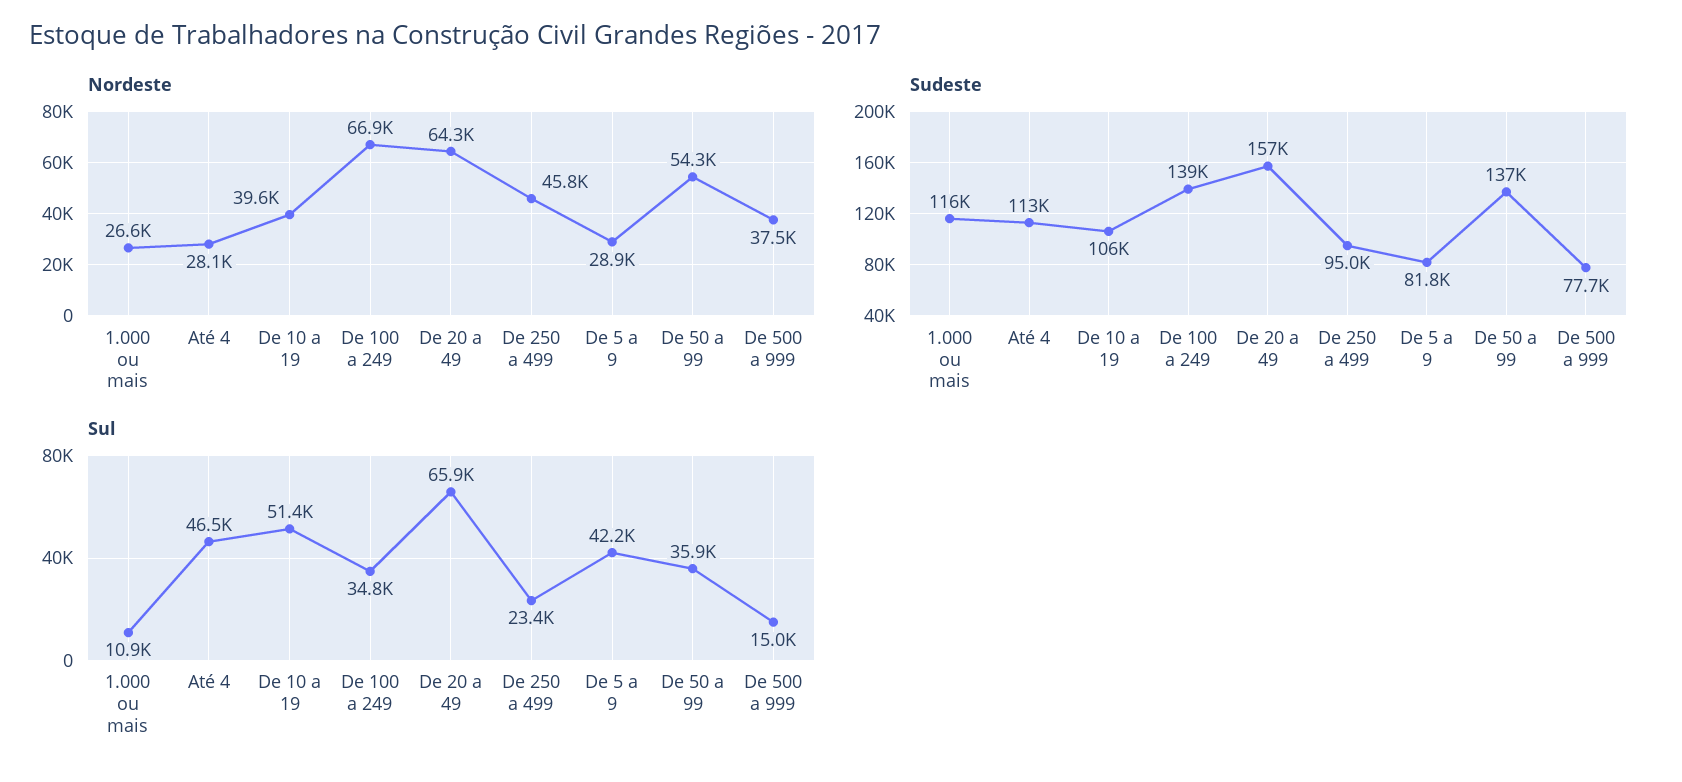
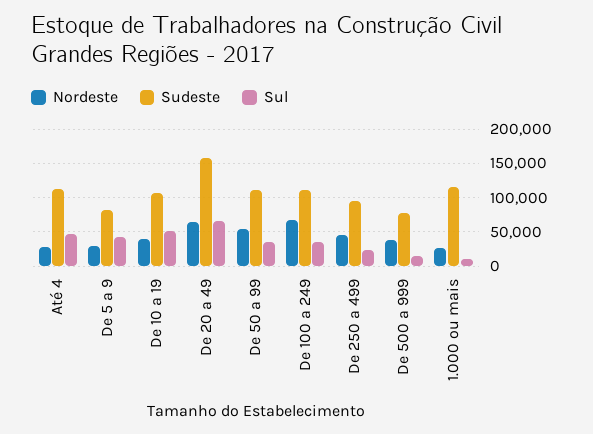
  {
    "Nordeste": {
      "1.000 ou mais": 26600,
      "Até 4": 28100,
      "De 10 a 19": 39600,
      "De 100 a 249": 66900,
      "De 20 a 49": 64300,
      "De 250 a 499": 45800,
      "De 5 a 9": 28900,
      "De 50 a 99": 54300,
      "De 500 a 999": 37500
    },
    "Sudeste": {
      "1.000 ou mais": 116000,
      "Até 4": 113000,
      "De 10 a 19": 106000,
-     "De 100 a 249": 139000,
+     "De 100 a 249": 110000,
      "De 20 a 49": 157000,
      "De 250 a 499": 95000,
      "De 5 a 9": 81800,
-     "De 50 a 99": 137000,
+     "De 50 a 99": 110000,
      "De 500 a 999": 77700
    },
    "Sul": {
      "1.000 ou mais": 10900,
      "Até 4": 46500,
      "De 10 a 19": 51400,
      "De 100 a 249": 34800,
      "De 20 a 49": 65900,
      "De 250 a 499": 23400,
      "De 5 a 9": 42200,
      "De 50 a 99": 35900,
      "De 500 a 999": 15000
    }
  }

